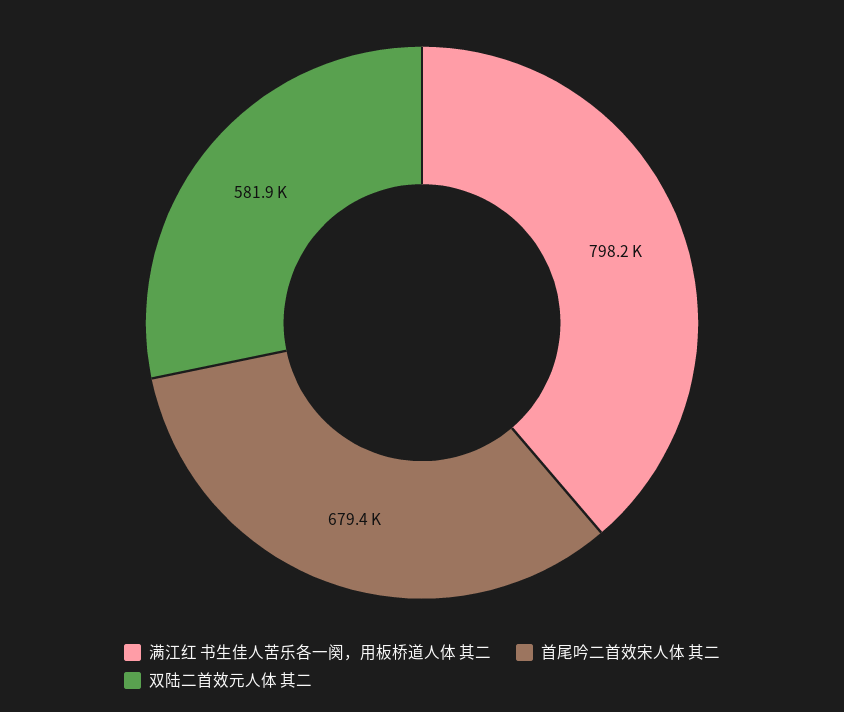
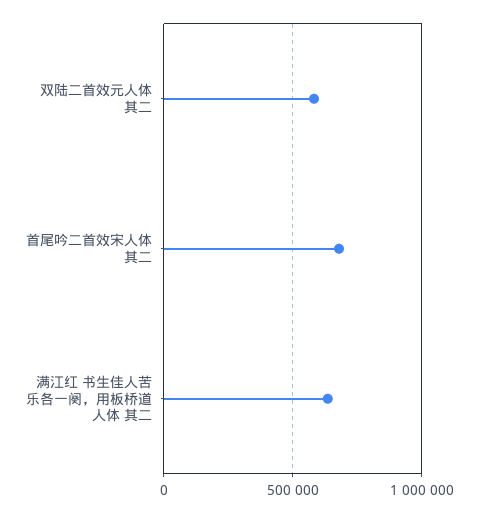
  {
-   "满江红 书生佳人苦乐各一阕，用板桥道人体 其二": 798200,
+   "满江红 书生佳人苦乐各一阕，用板桥道人体 其二": 650000,
    "首尾吟二首效宋人体 其二": 679400,
    "双陆二首效元人体 其二": 581900
  }

